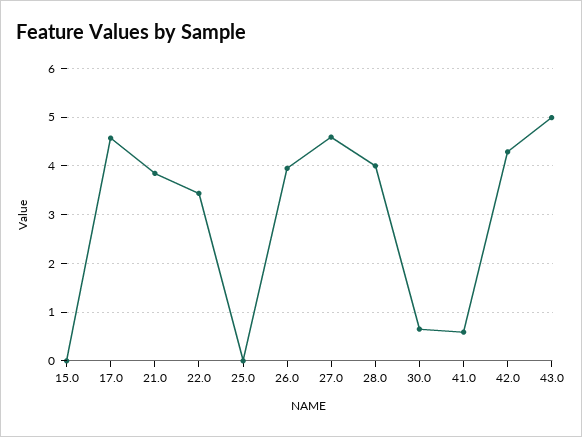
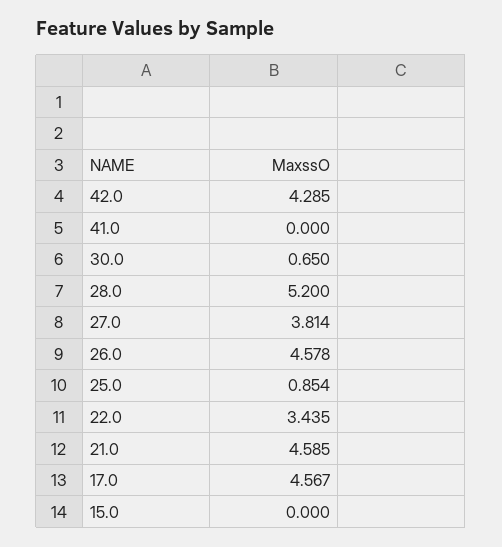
  {
    "15.0": 0,
    "17.0": 4.567,
-   "21.0": 3.8,
+   "21.0": 4.585,
    "22.0": 3.435,
-   "25.0": 0,
+   "25.0": 0.854,
-   "26.0": 4,
+   "26.0": 4.578,
-   "27.0": 4.6,
+   "27.0": 3.814,
-   "28.0": 4,
+   "28.0": 5.2,
    "30.0": 0.65,
-   "41.0": 0.6,
+   "41.0": 0,
-   "42.0": 4.285,
+   "42.0": 4.285
-   "43.0": 5
  }

